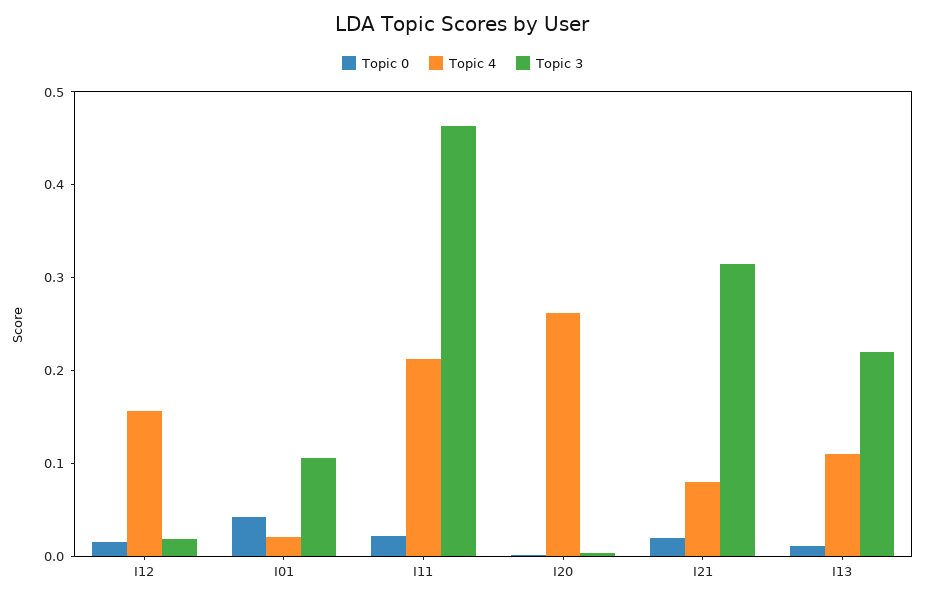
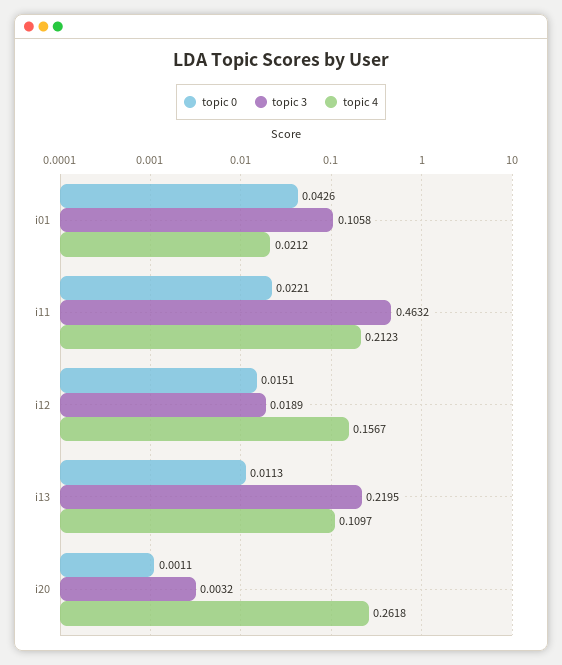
  {
    "Topic 0": {
      "I12": 0.0151,
      "I01": 0.0426,
      "I11": 0.0221,
      "I20": 0.0011,
-     "I21": 0.02,
      "I13": 0.0113
    },
    "Topic 4": {
      "I12": 0.1567,
      "I01": 0.0212,
      "I11": 0.2123,
      "I20": 0.2618,
-     "I21": 0.08,
      "I13": 0.1097
    },
    "Topic 3": {
      "I12": 0.0189,
      "I01": 0.1058,
      "I11": 0.4632,
      "I20": 0.0032,
-     "I21": 0.32,
      "I13": 0.2195
    }
  }

